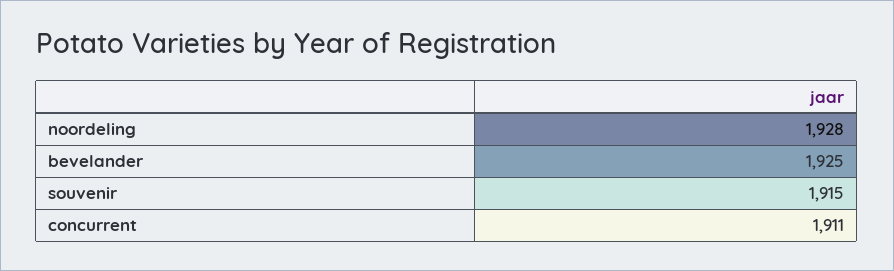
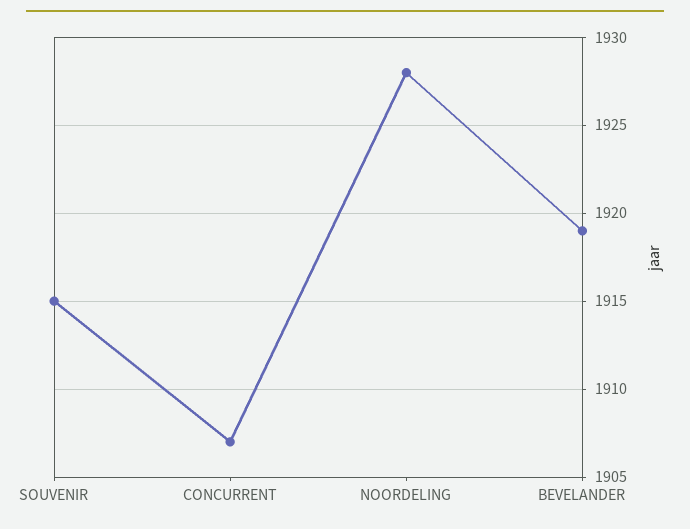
  {
    "noordeling": 1928,
-   "bevelander": 1925,
+   "bevelander": 1919,
    "souvenir": 1915,
-   "concurrent": 1911
+   "concurrent": 1907
  }

